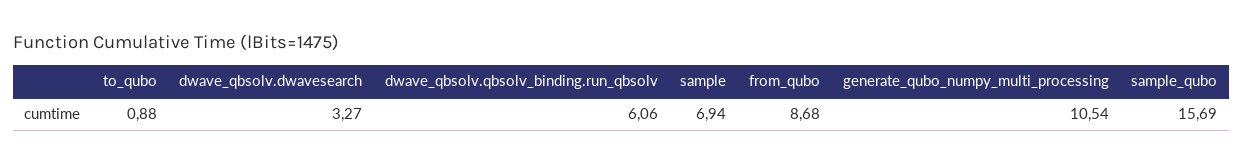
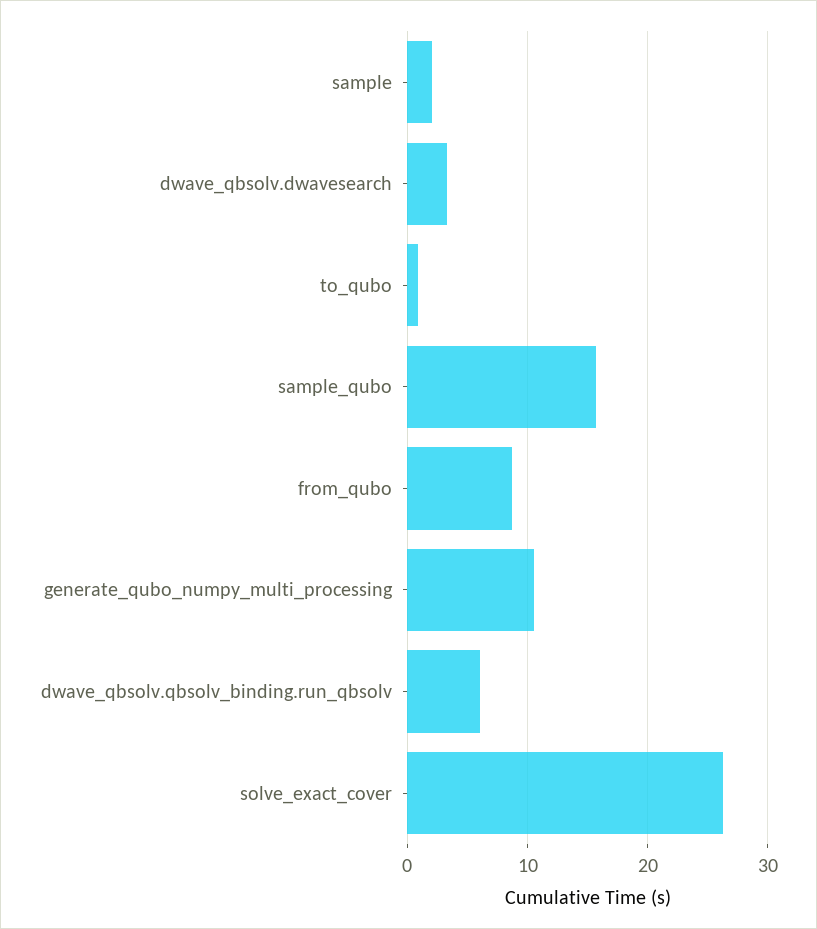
  {
    "to_qubo": 0.88,
    "dwave_qbsolv.dwavesearch": 3.27,
    "dwave_qbsolv.qbsolv_binding.run_qbsolv": 6.06,
-   "sample": 6.94,
+   "sample": 2,
    "from_qubo": 8.68,
    "generate_qubo_numpy_multi_processing": 10.54,
-   "sample_qubo": 15.69
+   "sample_qubo": 15.69,
+   "solve_exact_cover": 26
  }

